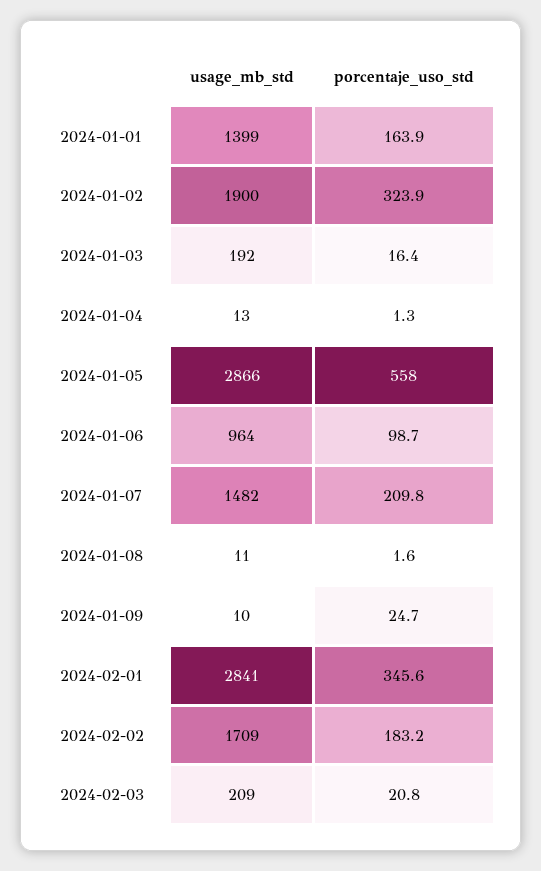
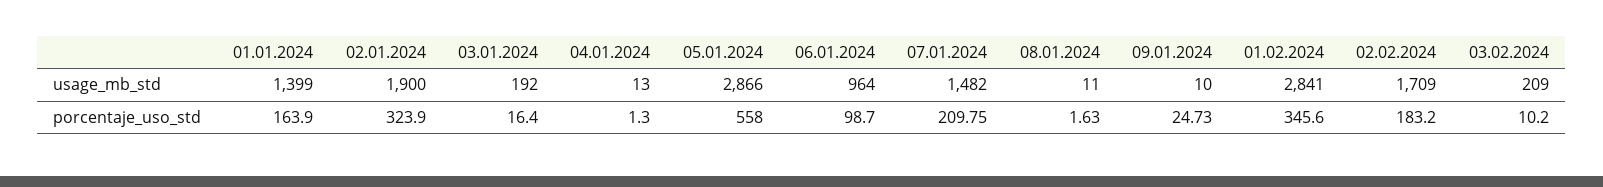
  {
    "usage_mb_std": {
      "2024-01-01": 1399,
      "2024-01-02": 1900,
      "2024-01-03": 192,
      "2024-01-04": 13,
      "2024-01-05": 2866,
      "2024-01-06": 964,
      "2024-01-07": 1482,
      "2024-01-08": 11,
      "2024-01-09": 10,
      "2024-02-01": 2841,
      "2024-02-02": 1709,
      "2024-02-03": 209
    },
    "porcentaje_uso_std": {
      "2024-01-01": 163.9,
      "2024-01-02": 323.9,
      "2024-01-03": 16.4,
      "2024-01-04": 1.3,
      "2024-01-05": 558,
      "2024-01-06": 98.7,
      "2024-01-07": 209.75,
      "2024-01-08": 1.63,
      "2024-01-09": 24.73,
      "2024-02-01": 345.6,
      "2024-02-02": 183.2,
-     "2024-02-03": 20.8
+     "2024-02-03": 10.2
    }
  }

